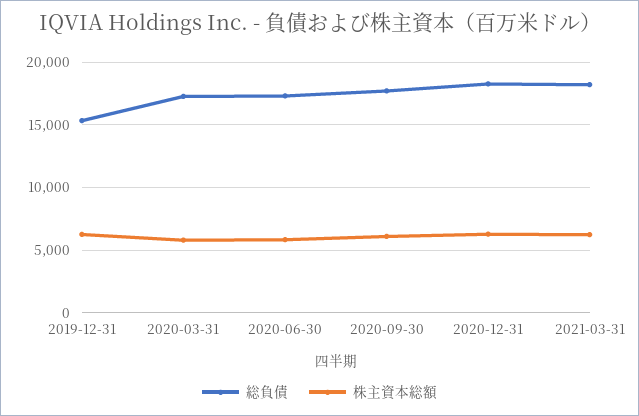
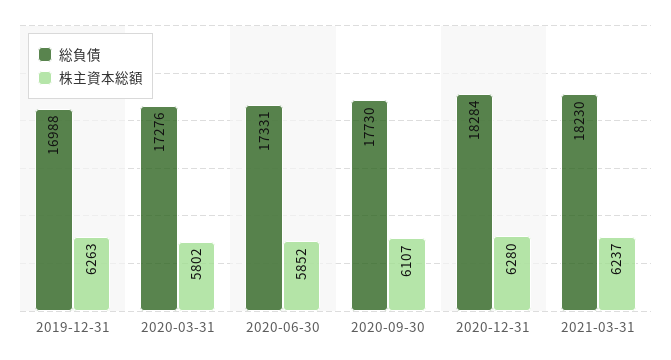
  {
    "総負債": {
-     "2019-12-31": 15500,
+     "2019-12-31": 16988,
      "2020-03-31": 17276,
      "2020-06-30": 17331,
      "2020-09-30": 17730,
      "2020-12-31": 18284,
      "2021-03-31": 18230
    },
    "株主資本総額": {
      "2019-12-31": 6263,
      "2020-03-31": 5802,
      "2020-06-30": 5852,
      "2020-09-30": 6107,
      "2020-12-31": 6280,
      "2021-03-31": 6237
    }
  }

